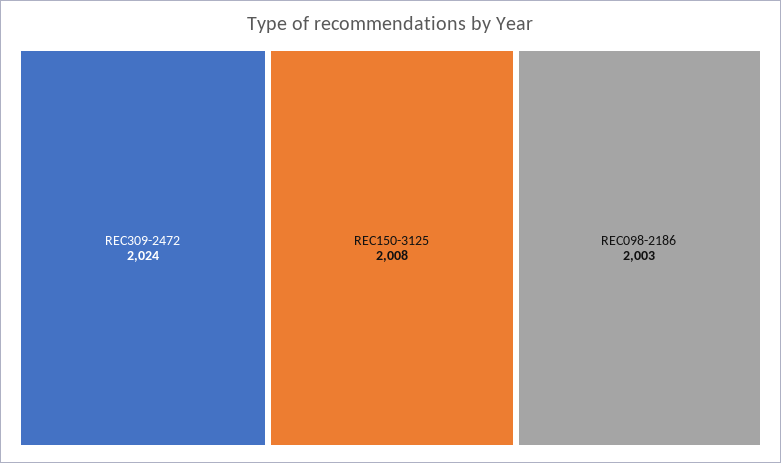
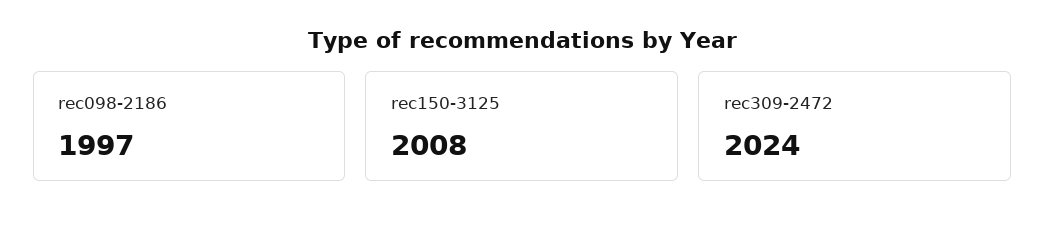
  {
    "REC309-2472": 2024,
    "REC150-3125": 2008,
-   "REC098-2186": 2003
+   "REC098-2186": 1997
  }

